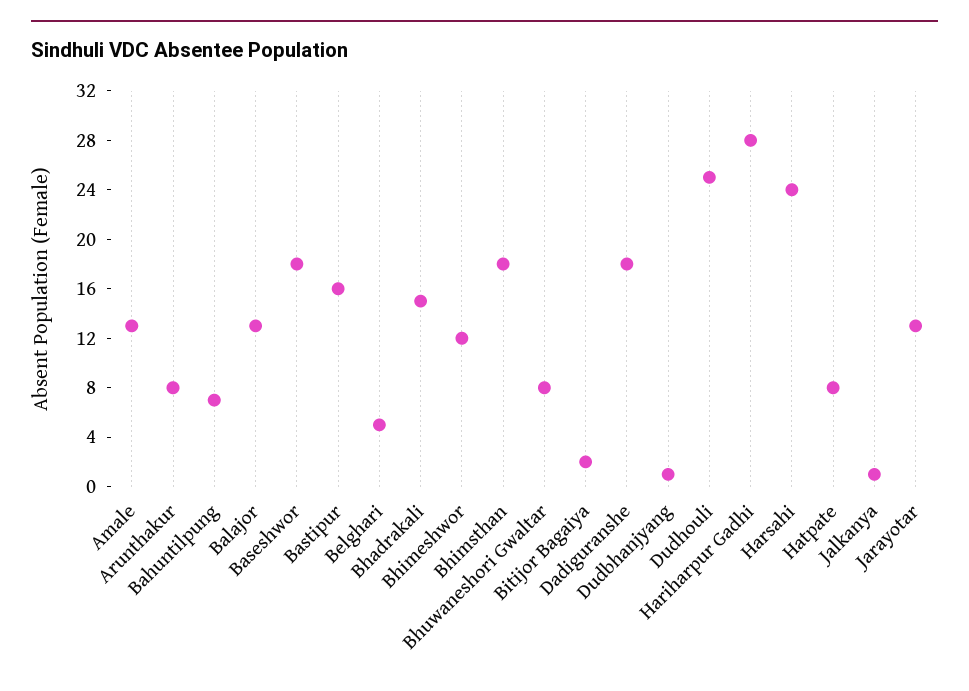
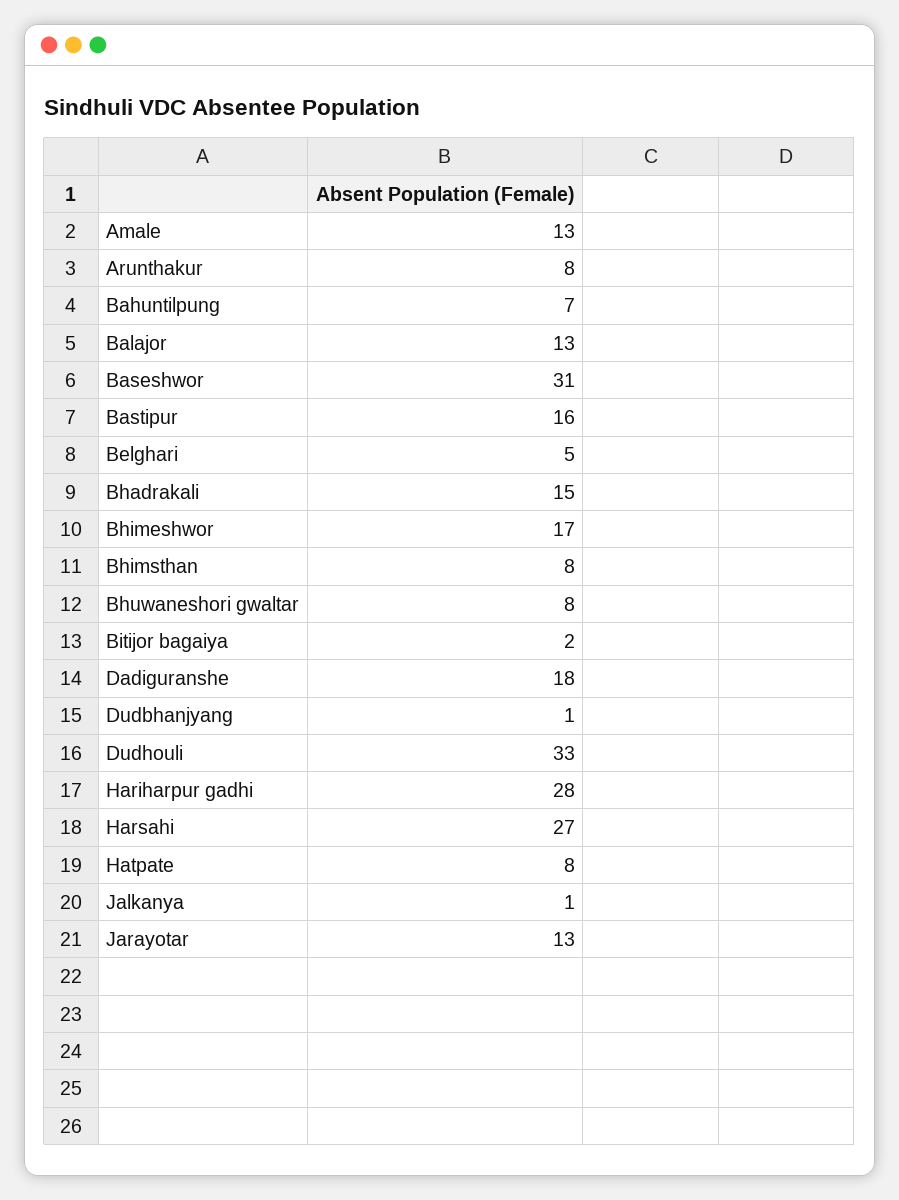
  {
    "Amale": 13,
    "Arunthakur": 8,
    "Bahuntilpung": 7,
    "Balajor": 13,
-   "Baseshwor": 18,
+   "Baseshwor": 31,
    "Bastipur": 16,
    "Belghari": 5,
    "Bhadrakali": 15,
-   "Bhimeshwor": 12,
+   "Bhimeshwor": 17,
-   "Bhimsthan": 18,
+   "Bhimsthan": 8,
    "Bhuwaneshori Gwaltar": 8,
    "Bitijor Bagaiya": 2,
    "Dadiguranshe": 18,
    "Dudbhanjyang": 1,
-   "Dudhouli": 25,
+   "Dudhouli": 33,
    "Hariharpur Gadhi": 28,
-   "Harsahi": 24,
+   "Harsahi": 27,
    "Hatpate": 8,
    "Jalkanya": 1,
    "Jarayotar": 13
  }

